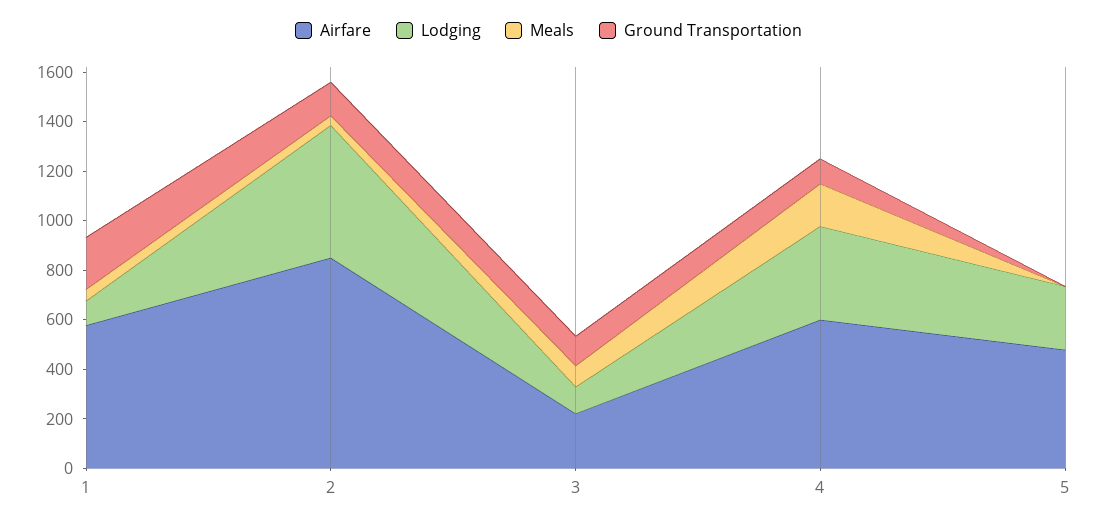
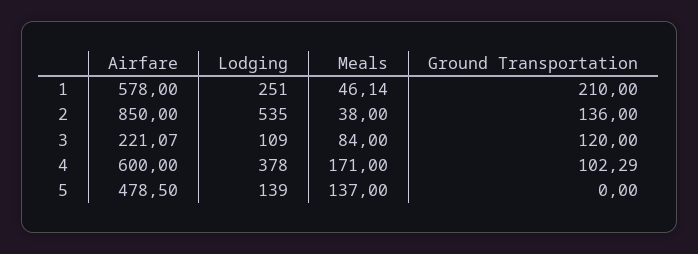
  {
    "Airfare": {
      "1": 578,
      "2": 850,
      "3": 221.07,
      "4": 600,
      "5": 478.5
    },
    "Lodging": {
-     "1": 100,
+     "1": 251,
      "2": 535,
      "3": 109,
      "4": 378,
-     "5": 250
+     "5": 139
    },
    "Meals": {
      "1": 46.14,
      "2": 38,
      "3": 84,
      "4": 171,
-     "5": 0
+     "5": 137
    },
    "Ground Transportation": {
      "1": 210,
      "2": 136,
      "3": 120,
      "4": 102.29,
      "5": 0
    }
  }

